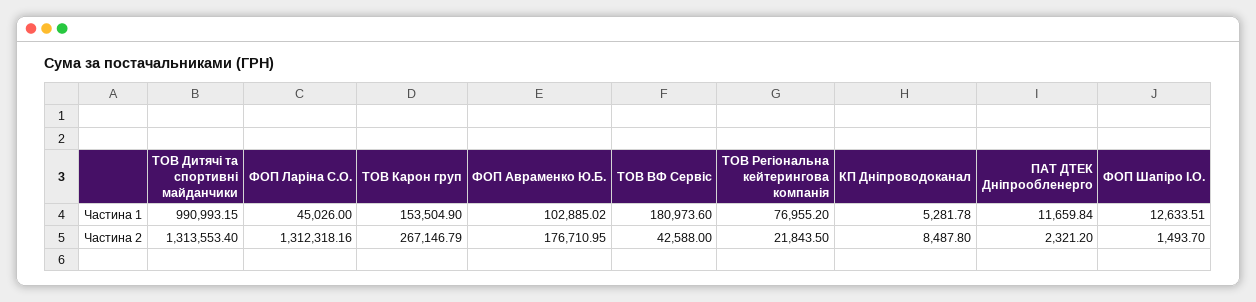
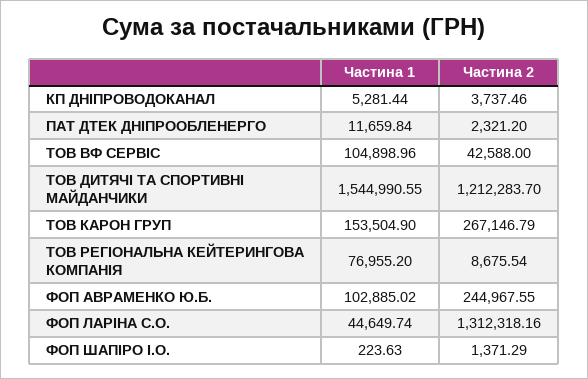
  {
    "ТОВ Дитячі та спортивні майданчики": {
-     "Частина 1": 990993.15,
+     "Частина 1": 1544990.55,
-     "Частина 2": 1313553.4
+     "Частина 2": 1212283.7
    },
    "ФОП Ларіна С.О.": {
-     "Частина 1": 45026,
+     "Частина 1": 44649.74,
      "Частина 2": 1312318.16
    },
    "ТОВ Карон груп": {
      "Частина 1": 153504.9,
      "Частина 2": 267146.79
    },
    "ФОП Авраменко Ю.Б.": {
      "Частина 1": 102885.02,
-     "Частина 2": 176710.95
+     "Частина 2": 244967.55
    },
    "ТОВ ВФ Сервіс": {
-     "Частина 1": 180973.6,
+     "Частина 1": 104898.96,
      "Частина 2": 42588
    },
    "ТОВ Регіональна кейтерингова компанія": {
      "Частина 1": 76955.2,
-     "Частина 2": 21843.5
+     "Частина 2": 8675.54
    },
    "КП Дніпроводоканал": {
-     "Частина 1": 5281.78,
+     "Частина 1": 5281.44,
-     "Частина 2": 8487.8
+     "Частина 2": 3737.46
    },
    "ПАТ ДТЕК Дніпрообленерго": {
      "Частина 1": 11659.84,
      "Частина 2": 2321.2
    },
    "ФОП Шапіро І.О.": {
-     "Частина 1": 12633.51,
+     "Частина 1": 223.63,
-     "Частина 2": 1493.7
+     "Частина 2": 1371.29
    }
  }

